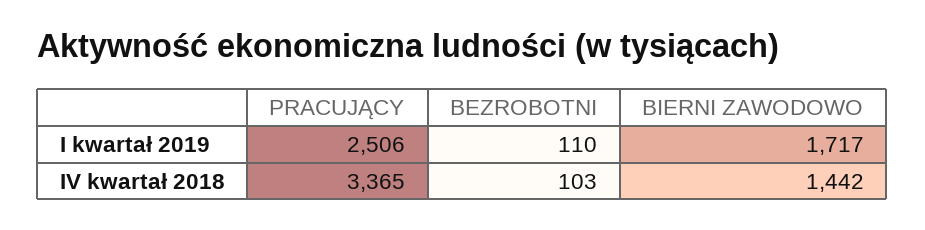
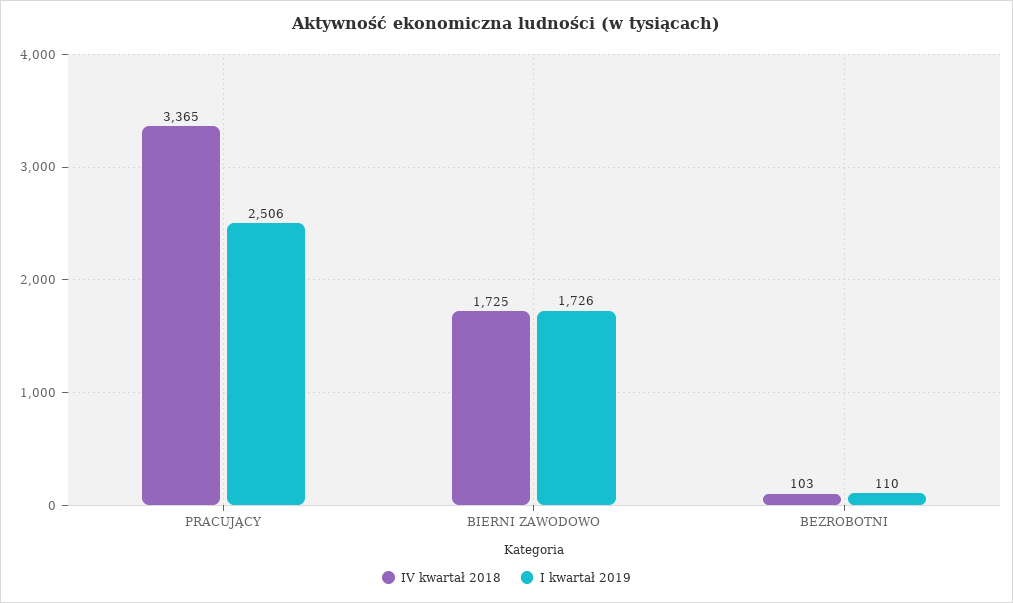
  {
    "I kwartał 2019": {
      "PRACUJĄCY": 2506,
      "BEZROBOTNI": 110,
-     "BIERNI ZAWODOWO": 1717
+     "BIERNI ZAWODOWO": 1726
    },
    "IV kwartał 2018": {
      "PRACUJĄCY": 3365,
      "BEZROBOTNI": 103,
-     "BIERNI ZAWODOWO": 1442
+     "BIERNI ZAWODOWO": 1725
    }
  }

